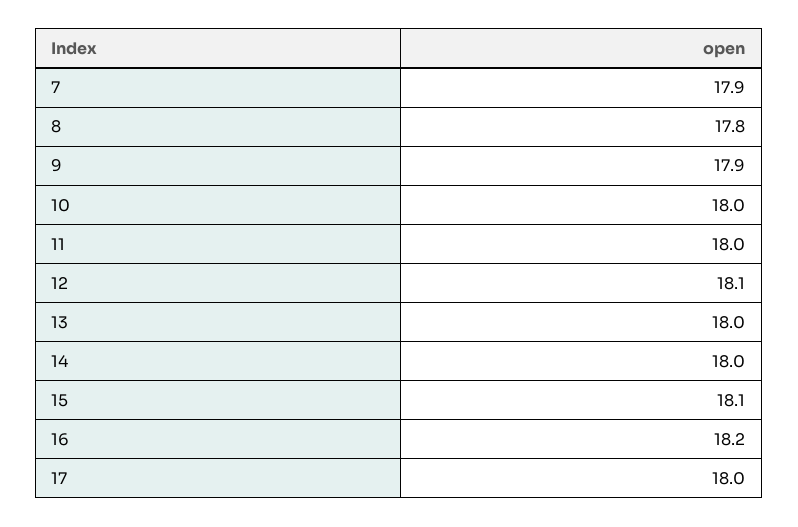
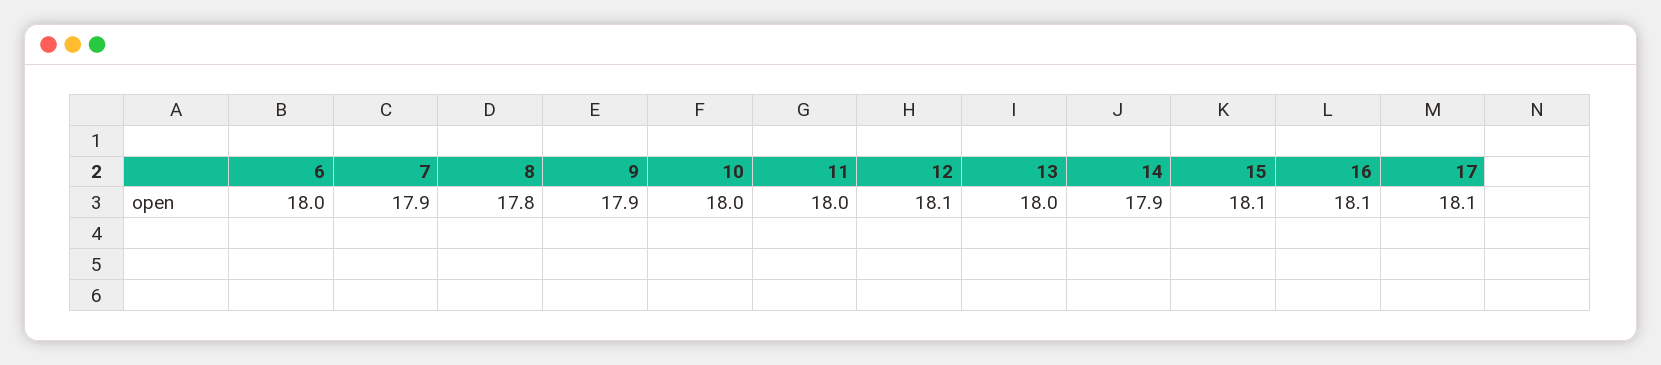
  {
    "7": 17.9,
    "8": 17.8,
    "9": 17.9,
    "10": 18,
    "11": 18,
    "12": 18.1,
    "13": 18,
-   "14": 18,
+   "14": 17.9,
    "15": 18.1,
-   "16": 18.2,
+   "16": 18.1,
-   "17": 18
+   "17": 18.1,
+   "6": 18
  }

